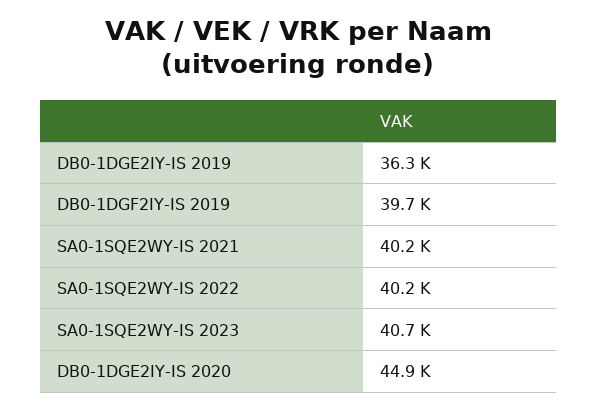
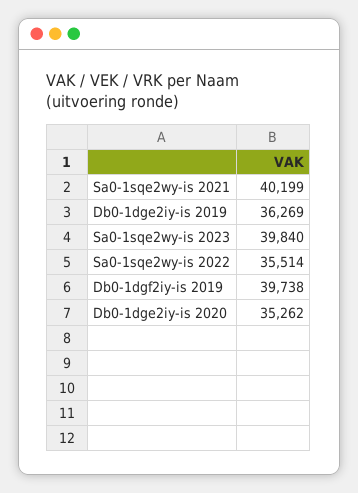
  {
    "DB0-1DGE2IY-IS 2019": 36269,
    "DB0-1DGF2IY-IS 2019": 39738,
    "SA0-1SQE2WY-IS 2021": 40199,
-   "SA0-1SQE2WY-IS 2022": 40200,
+   "SA0-1SQE2WY-IS 2022": 35514,
-   "SA0-1SQE2WY-IS 2023": 40700,
+   "SA0-1SQE2WY-IS 2023": 39840,
-   "DB0-1DGE2IY-IS 2020": 44900
+   "DB0-1DGE2IY-IS 2020": 35262
  }

